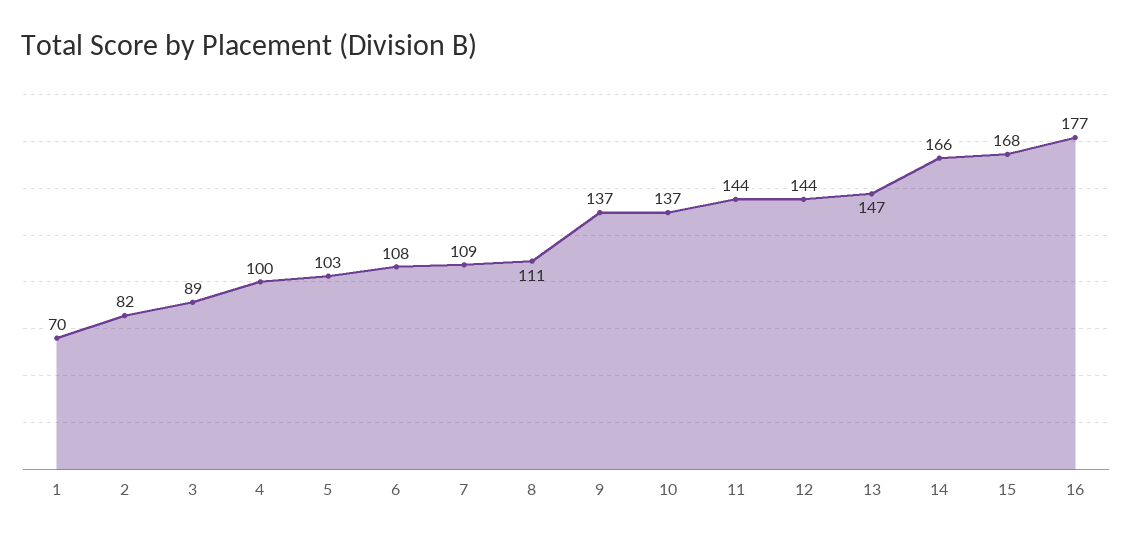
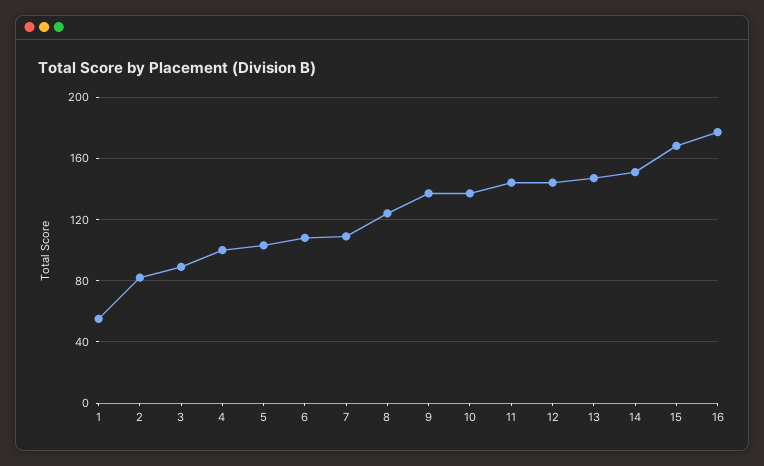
  {
-   "1": 70,
+   "1": 55,
    "2": 82,
    "3": 89,
    "4": 100,
    "5": 103,
    "6": 108,
    "7": 109,
-   "8": 111,
+   "8": 125,
    "9": 137,
    "10": 137,
    "11": 144,
    "12": 144,
    "13": 147,
-   "14": 166,
+   "14": 150,
    "15": 168,
    "16": 177
  }

